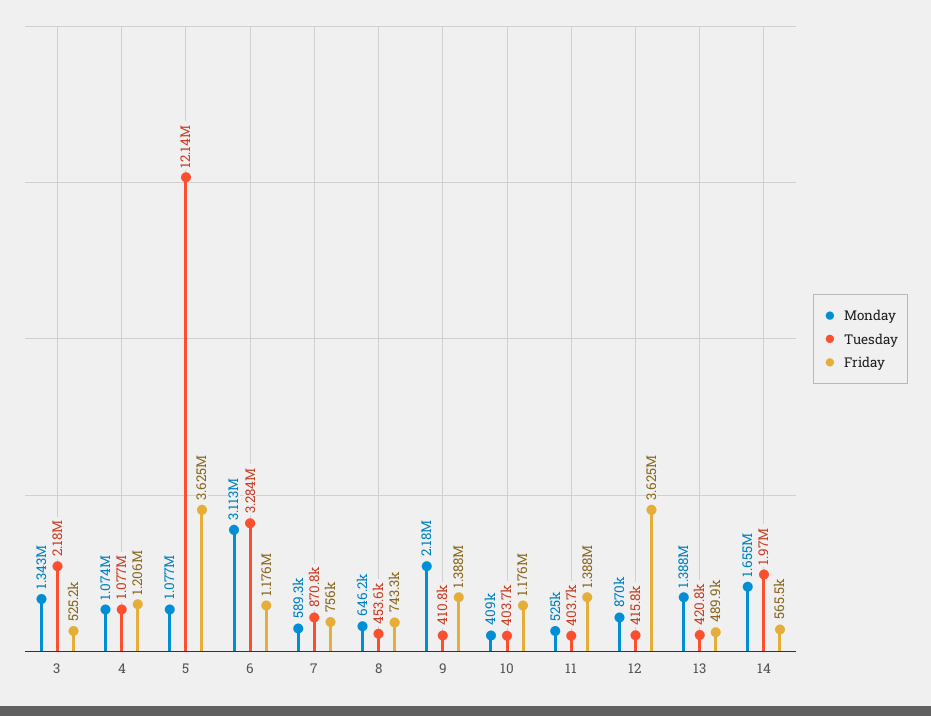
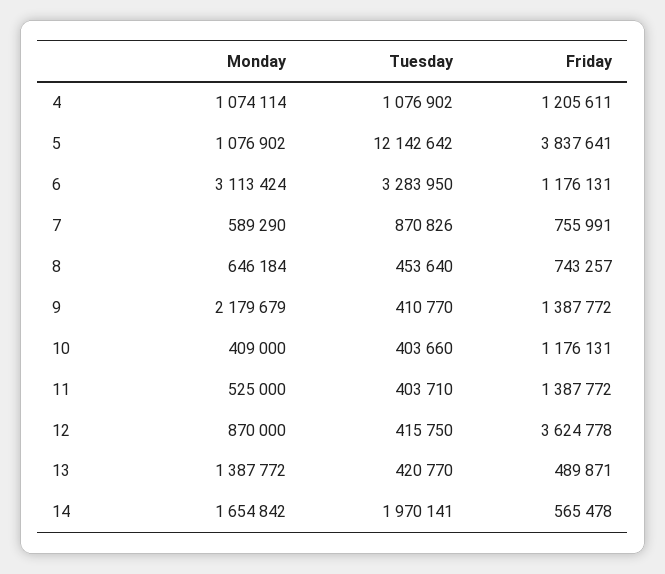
  {
    "Monday": {
-     "3": 1343000,
      "4": 1074114,
      "5": 1076902,
      "6": 3113424,
      "7": 589290,
      "8": 646184,
      "9": 2179679,
      "10": 409000,
      "11": 525000,
      "12": 870000,
      "13": 1387772,
      "14": 1654842
    },
    "Tuesday": {
-     "3": 2180000,
      "4": 1076902,
      "5": 12142642,
      "6": 3283950,
      "7": 870826,
      "8": 453640,
      "9": 410770,
      "10": 403660,
      "11": 403710,
      "12": 415750,
      "13": 420770,
      "14": 1970141
    },
    "Friday": {
-     "3": 525200,
      "4": 1205611,
-     "5": 3625000,
+     "5": 3837641,
      "6": 1176131,
      "7": 755991,
      "8": 743257,
      "9": 1387772,
      "10": 1176131,
      "11": 1387772,
      "12": 3624778,
      "13": 489871,
      "14": 565478
    }
  }

